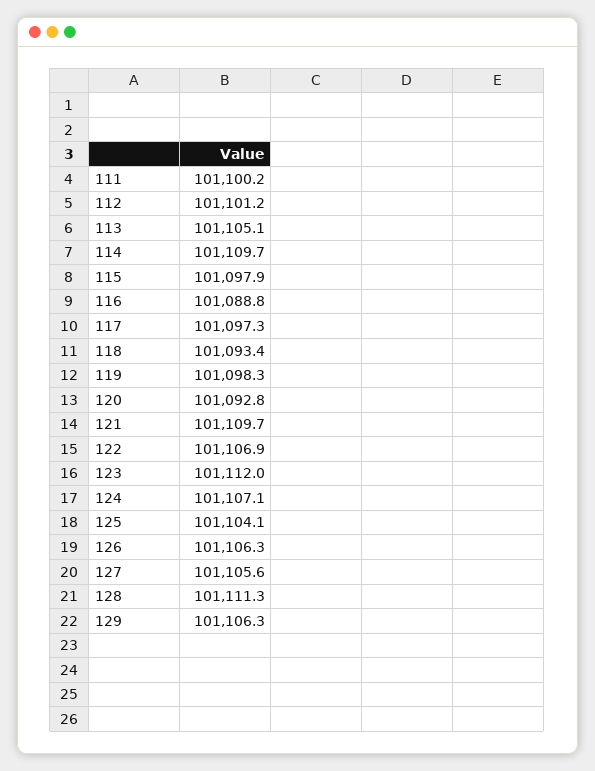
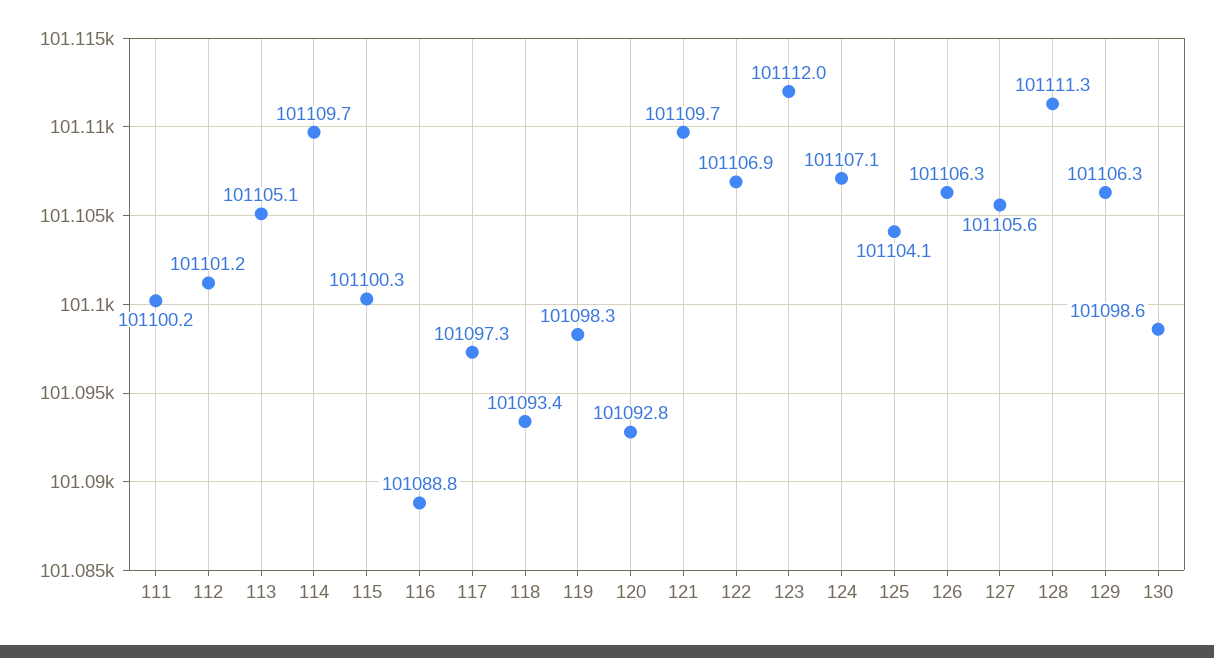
  {
    "111": 101100.2,
    "112": 101101.2,
    "113": 101105.1,
    "114": 101109.7,
-   "115": 101097.9,
+   "115": 101100.3,
    "116": 101088.8,
    "117": 101097.3,
    "118": 101093.4,
    "119": 101098.3,
    "120": 101092.8,
    "121": 101109.7,
    "122": 101106.9,
    "123": 101112,
    "124": 101107.1,
    "125": 101104.1,
    "126": 101106.3,
    "127": 101105.6,
    "128": 101111.3,
-   "129": 101106.3
+   "129": 101106.3,
+   "130": 101098.6
  }

